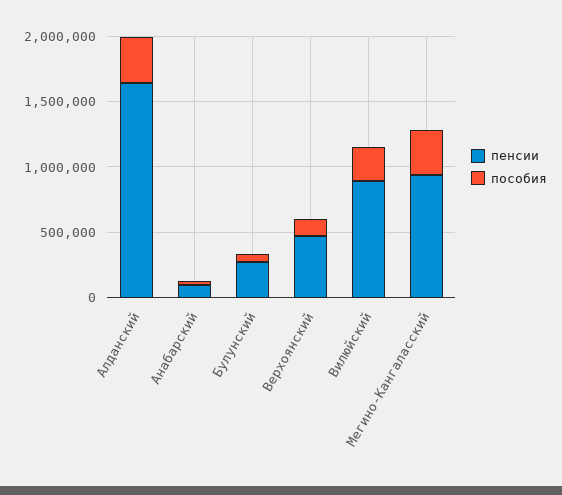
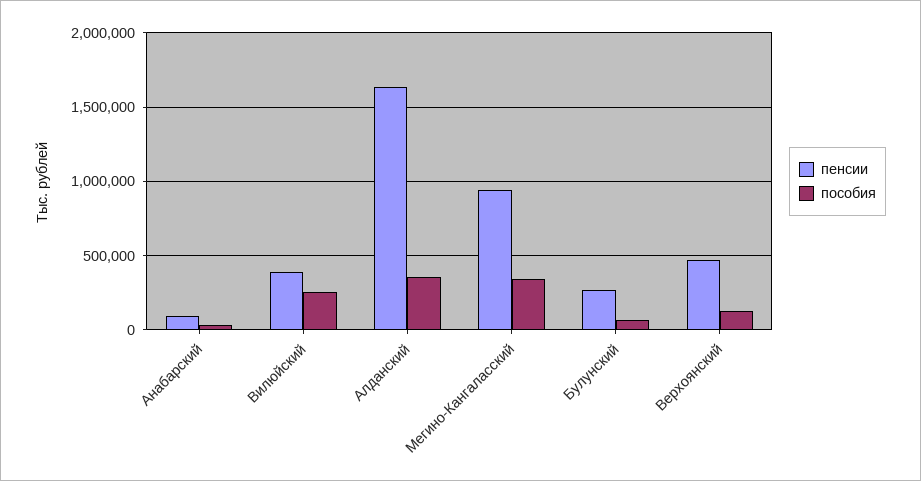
  {
    "пенсии": {
      "Алданский": 1650000,
      "Анабарский": 100000,
      "Булунский": 250000,
      "Верхоянский": 450000,
-     "Вилюйский": 900000,
+     "Вилюйский": 400000,
      "Мегино-Кангаласский": 950000
    },
    "пособия": {
      "Алданский": 350000,
      "Анабарский": 50000,
      "Булунский": 50000,
      "Верхоянский": 150000,
      "Вилюйский": 250000,
      "Мегино-Кангаласский": 350000
    }
  }

